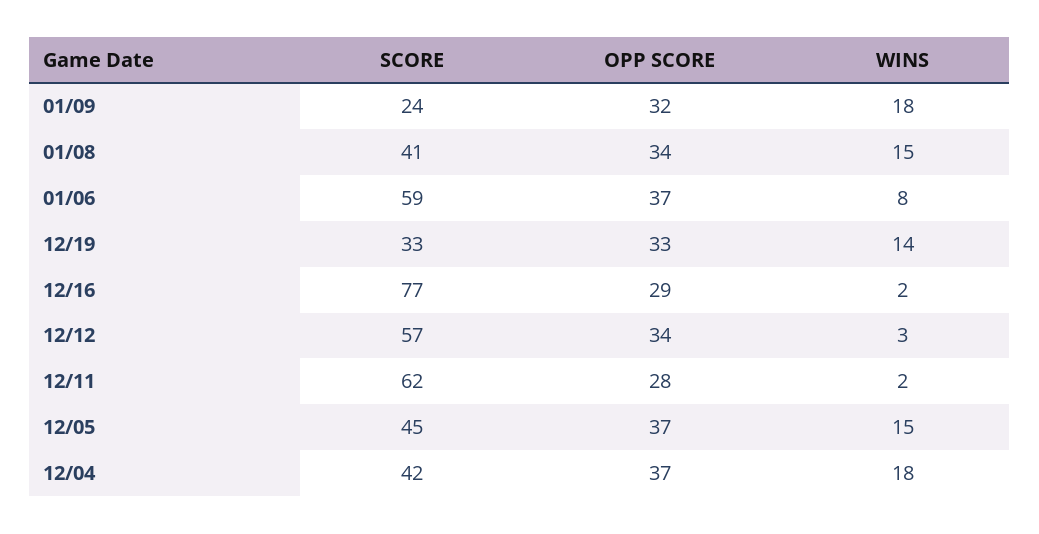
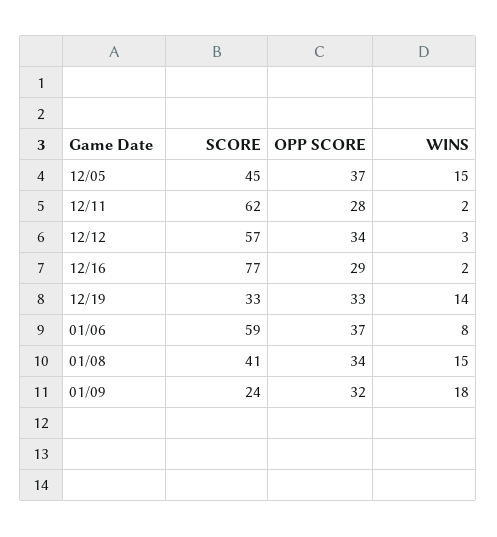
  {
    "SCORE": {
      "01/09": 24,
      "01/08": 41,
      "01/06": 59,
      "12/19": 33,
      "12/16": 77,
      "12/12": 57,
      "12/11": 62,
-     "12/05": 45,
+     "12/05": 45
-     "12/04": 42
    },
    "OPP SCORE": {
      "01/09": 32,
      "01/08": 34,
      "01/06": 37,
      "12/19": 33,
      "12/16": 29,
      "12/12": 34,
      "12/11": 28,
-     "12/05": 37,
+     "12/05": 37
-     "12/04": 37
    },
    "WINS": {
      "01/09": 18,
      "01/08": 15,
      "01/06": 8,
      "12/19": 14,
      "12/16": 2,
      "12/12": 3,
      "12/11": 2,
-     "12/05": 15,
+     "12/05": 15
-     "12/04": 18
    }
  }

